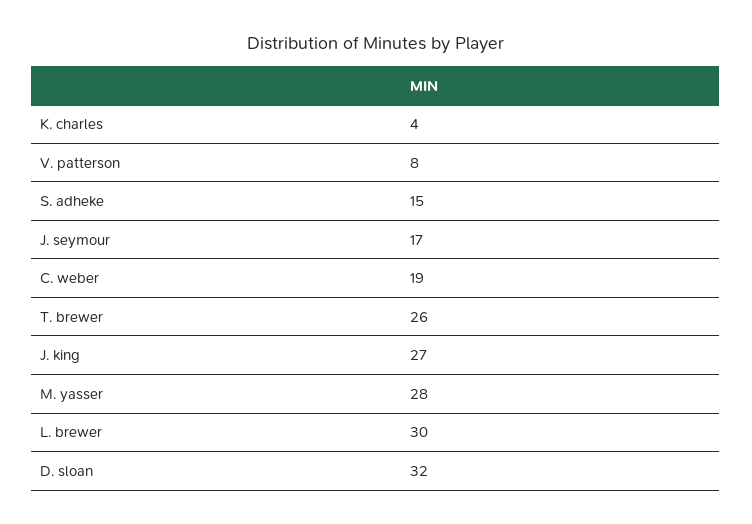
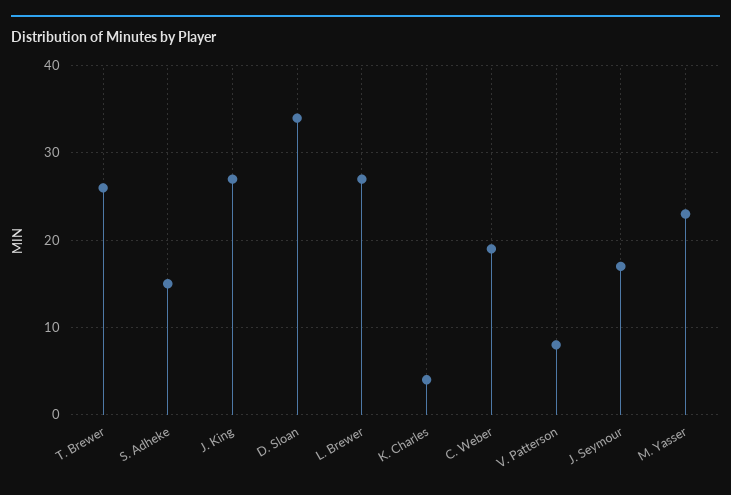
  {
    "K. charles": 4,
    "V. patterson": 8,
    "S. adheke": 15,
    "J. seymour": 17,
    "C. weber": 19,
    "T. brewer": 26,
    "J. king": 27,
-   "M. yasser": 28,
+   "M. yasser": 23,
-   "L. brewer": 30,
+   "L. brewer": 27,
-   "D. sloan": 32
+   "D. sloan": 34
  }

